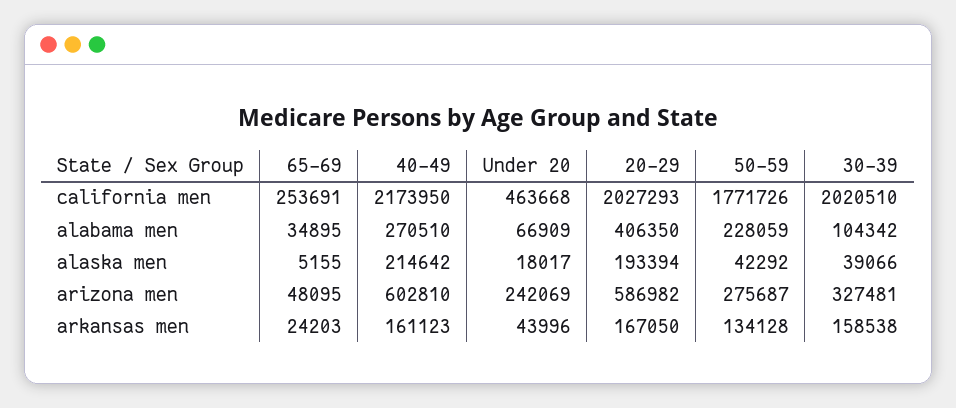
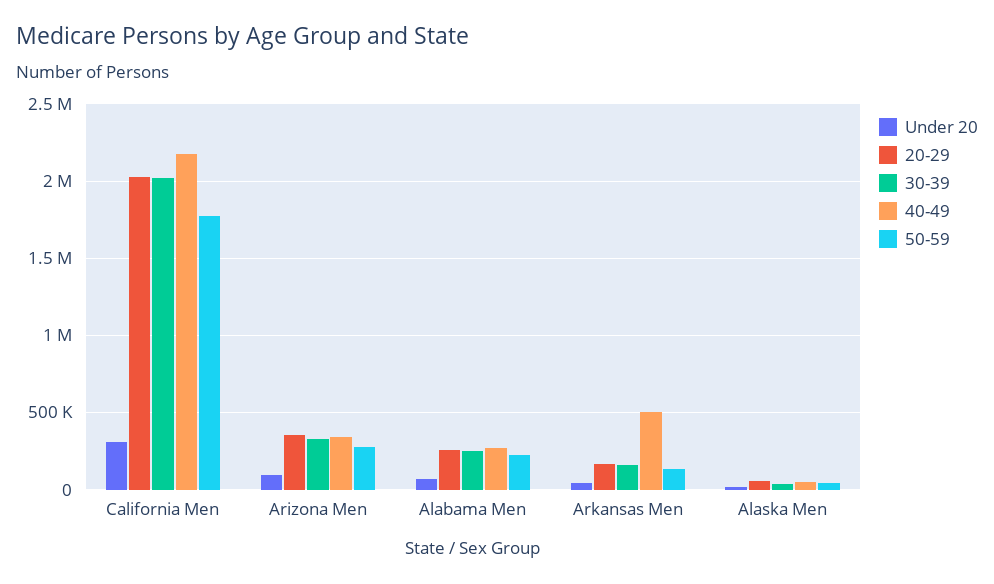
  {
-   "65-69": {
-     "california men": 253691,
-     "alabama men": 34895,
-     "alaska men": 5155,
-     "arizona men": 48095,
-     "arkansas men": 24203
-   },
    "40-49": {
      "california men": 2173950,
      "alabama men": 270510,
-     "alaska men": 214642,
+     "alaska men": 50000,
-     "arizona men": 602810,
+     "arizona men": 350000,
-     "arkansas men": 161123
+     "arkansas men": 500000
    },
    "Under 20": {
-     "california men": 463668,
+     "california men": 300000,
      "alabama men": 66909,
      "alaska men": 18017,
-     "arizona men": 242069,
+     "arizona men": 100000,
      "arkansas men": 43996
    },
    "20-29": {
      "california men": 2027293,
-     "alabama men": 406350,
+     "alabama men": 250000,
-     "alaska men": 193394,
+     "alaska men": 50000,
-     "arizona men": 586982,
+     "arizona men": 350000,
      "arkansas men": 167050
    },
    "50-59": {
      "california men": 1771726,
      "alabama men": 228059,
      "alaska men": 42292,
      "arizona men": 275687,
      "arkansas men": 134128
    },
    "30-39": {
      "california men": 2020510,
-     "alabama men": 104342,
+     "alabama men": 250000,
      "alaska men": 39066,
      "arizona men": 327481,
      "arkansas men": 158538
    }
  }

